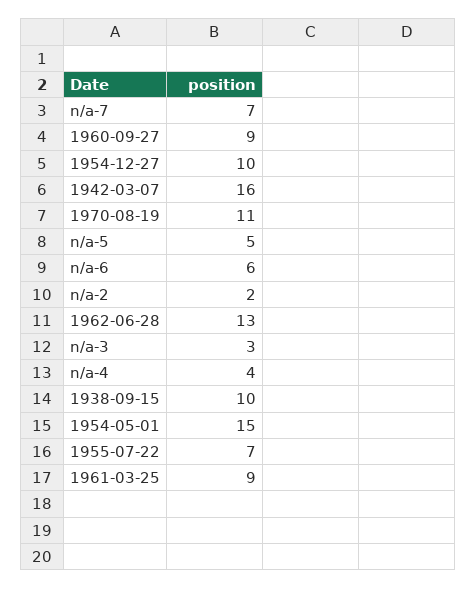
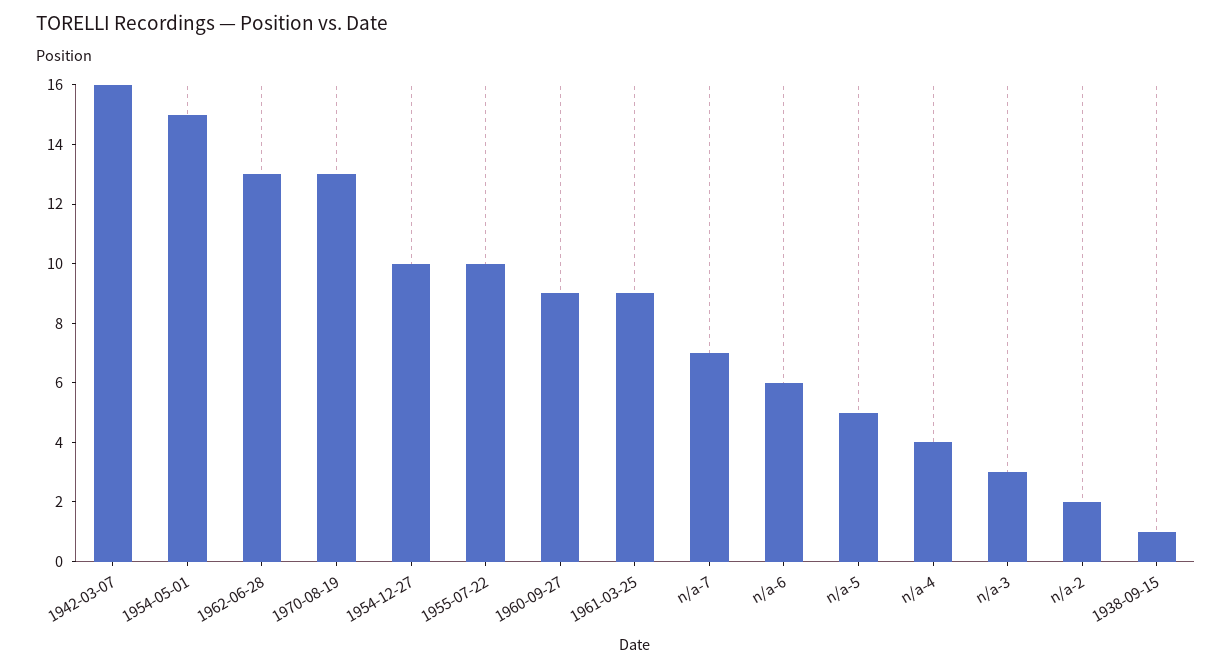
  {
    "n/a-7": 7,
    "1960-09-27": 9,
    "1954-12-27": 10,
    "1942-03-07": 16,
-   "1970-08-19": 11,
+   "1970-08-19": 13,
    "n/a-5": 5,
    "n/a-6": 6,
    "n/a-2": 2,
    "1962-06-28": 13,
    "n/a-3": 3,
    "n/a-4": 4,
-   "1938-09-15": 10,
+   "1938-09-15": 1,
    "1954-05-01": 15,
-   "1955-07-22": 7,
+   "1955-07-22": 10,
    "1961-03-25": 9
  }

